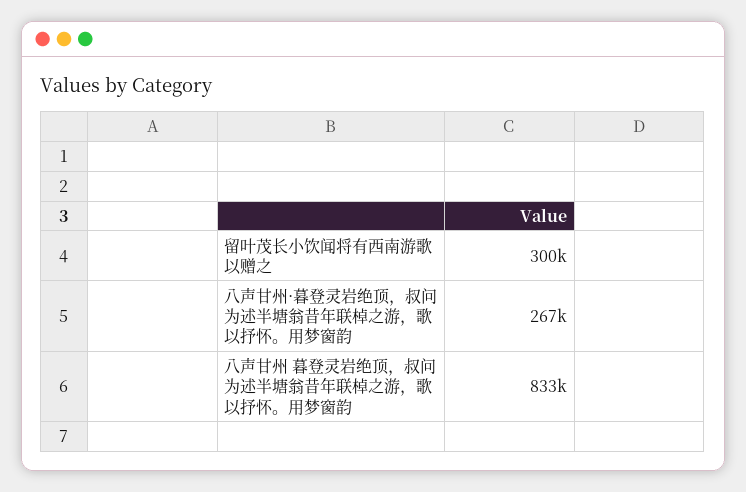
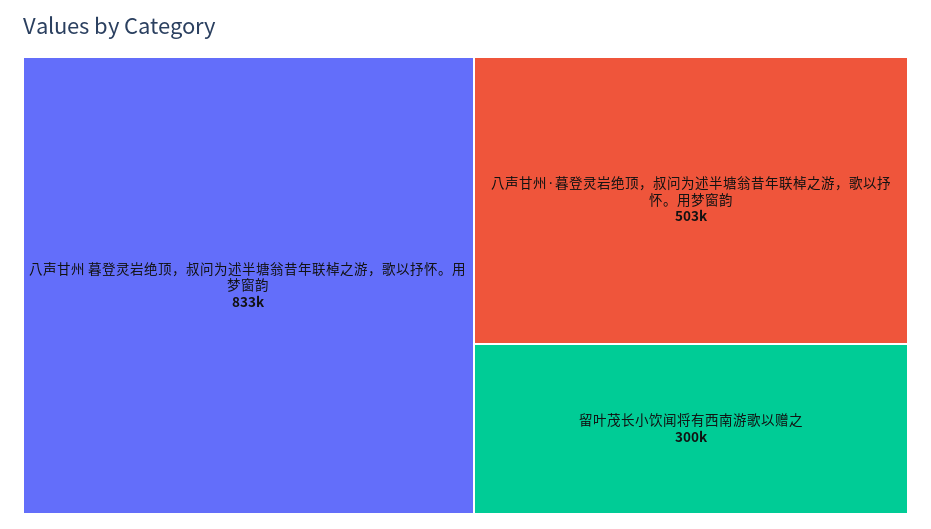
  {
    "留叶茂长小饮闻将有西南游歌以赠之": 300000,
-   "八声甘州·暮登灵岩绝顶，叔问为述半塘翁昔年联棹之游，歌以抒怀。用梦窗韵": 267000,
+   "八声甘州·暮登灵岩绝顶，叔问为述半塘翁昔年联棹之游，歌以抒怀。用梦窗韵": 503000,
    "八声甘州 暮登灵岩绝顶，叔问为述半塘翁昔年联棹之游，歌以抒怀。用梦窗韵": 833000
  }

